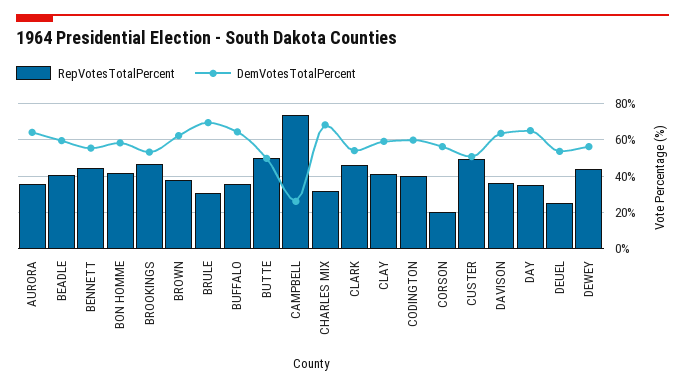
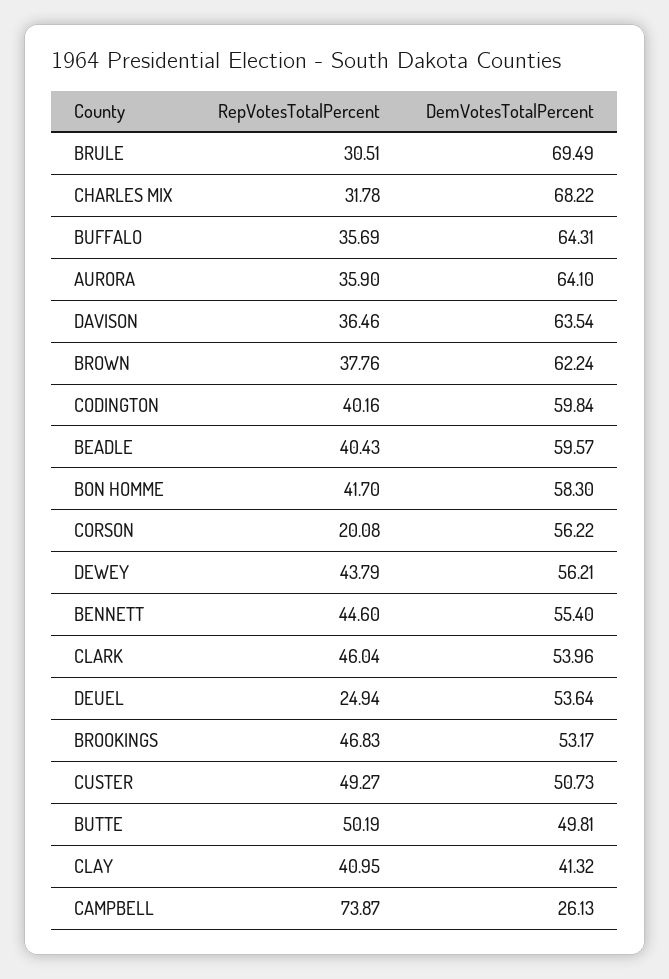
  {
    "RepVotesTotalPercent": {
      "AURORA": 35.9,
      "BEADLE": 40.43,
      "BENNETT": 44.6,
      "BON HOMME": 41.7,
      "BROOKINGS": 46.83,
      "BROWN": 37.76,
      "BRULE": 30.51,
      "BUFFALO": 35.69,
      "BUTTE": 50.19,
      "CAMPBELL": 73.87,
      "CHARLES MIX": 31.78,
      "CLARK": 46.04,
      "CLAY": 40.95,
      "CODINGTON": 40.16,
      "CORSON": 20.08,
      "CUSTER": 49.27,
      "DAVISON": 36.46,
-     "DAY": 35,
      "DEUEL": 24.94,
      "DEWEY": 43.79
    },
    "DemVotesTotalPercent": {
      "AURORA": 64.1,
      "BEADLE": 59.57,
      "BENNETT": 55.4,
      "BON HOMME": 58.3,
      "BROOKINGS": 53.17,
      "BROWN": 62.24,
      "BRULE": 69.49,
      "BUFFALO": 64.31,
      "BUTTE": 49.81,
      "CAMPBELL": 26.13,
      "CHARLES MIX": 68.22,
      "CLARK": 53.96,
-     "CLAY": 60,
+     "CLAY": 41.32,
      "CODINGTON": 59.84,
      "CORSON": 56.22,
      "CUSTER": 50.73,
      "DAVISON": 63.54,
-     "DAY": 65,
      "DEUEL": 53.64,
      "DEWEY": 56.21
    }
  }

